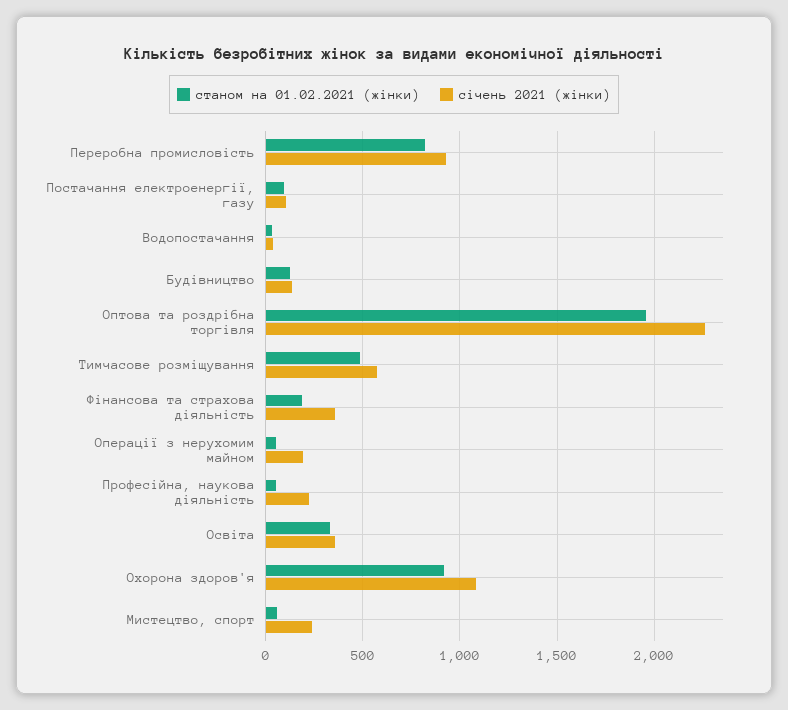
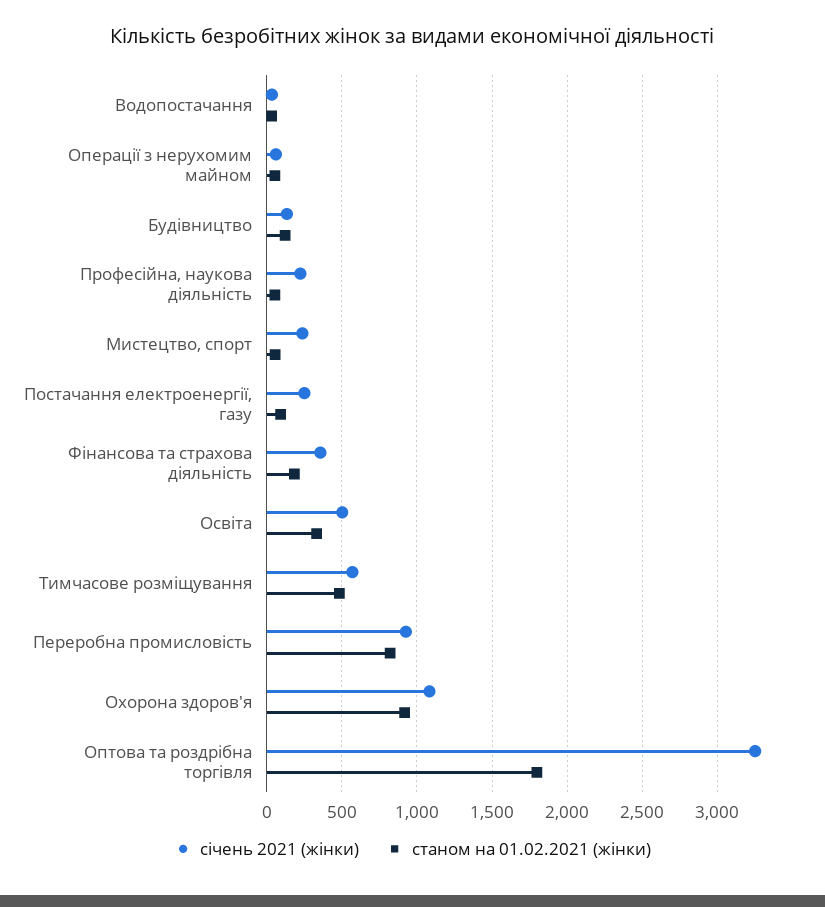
  {
    "станом на 01.02.2021 (жінки)": {
      "Переробна промисловість": 800,
      "Постачання електроенергії, газу": 100,
      "Водопостачання": 50,
      "Будівництво": 100,
-     "Оптова та роздрібна торгівля": 1950,
+     "Оптова та роздрібна торгівля": 1800,
      "Тимчасове розміщування": 500,
      "Фінансова та страхова діяльність": 200,
      "Операції з нерухомим майном": 50,
      "Професійна, наукова діяльність": 50,
      "Освіта": 350,
      "Охорона здоров'я": 900,
      "Мистецтво, спорт": 50
    },
    "січень 2021 (жінки)": {
      "Переробна промисловість": 950,
-     "Постачання електроенергії, газу": 100,
+     "Постачання електроенергії, газу": 250,
      "Водопостачання": 50,
      "Будівництво": 150,
-     "Оптова та роздрібна торгівля": 2250,
+     "Оптова та роздрібна торгівля": 3250,
      "Тимчасове розміщування": 550,
      "Фінансова та страхова діяльність": 350,
-     "Операції з нерухомим майном": 200,
+     "Операції з нерухомим майном": 50,
      "Професійна, наукова діяльність": 200,
-     "Освіта": 350,
+     "Освіта": 500,
      "Охорона здоров'я": 1100,
      "Мистецтво, спорт": 250
    }
  }

